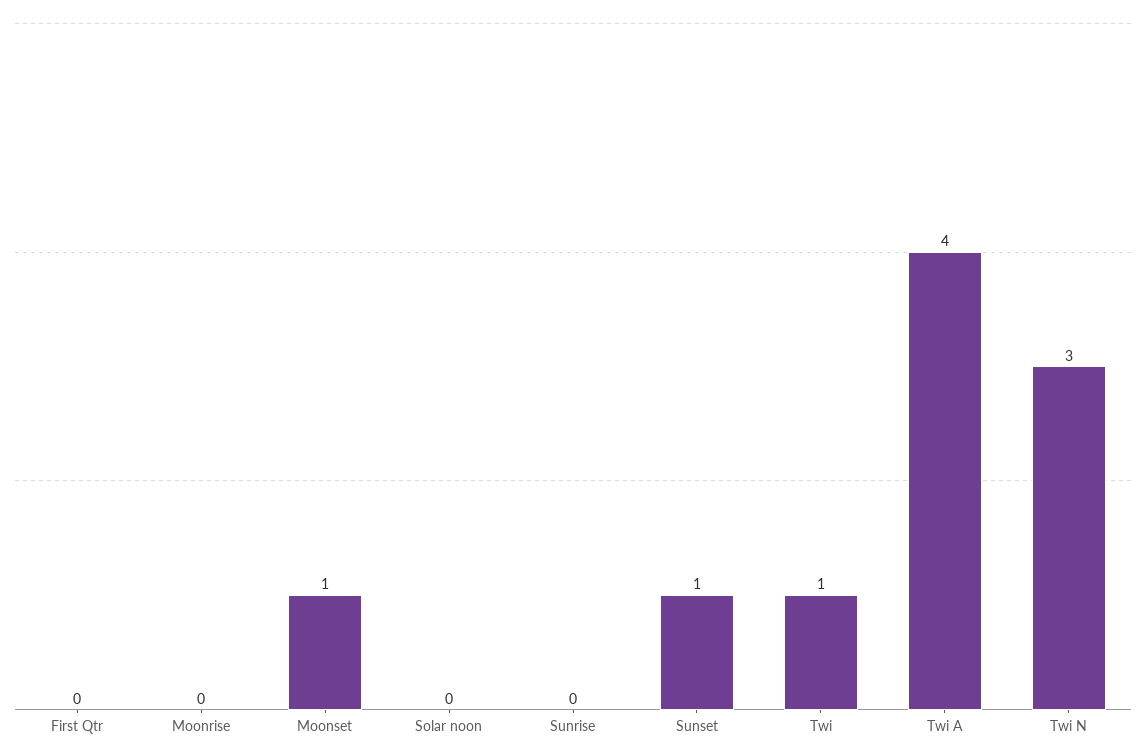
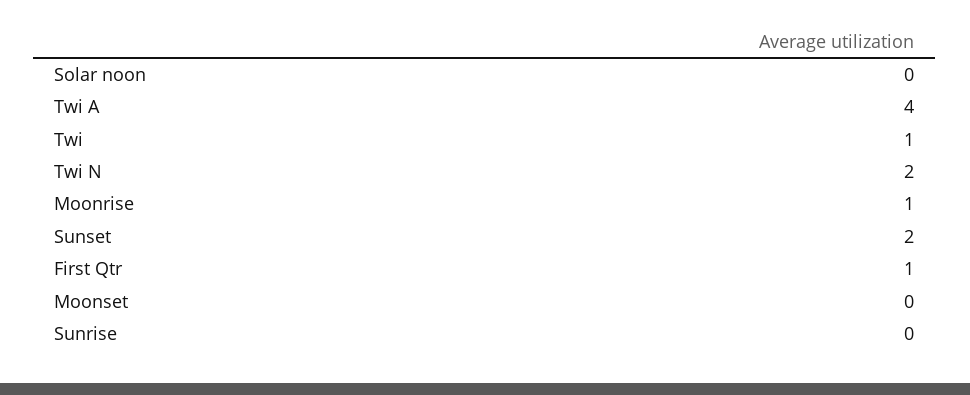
  {
-   "First Qtr": 0,
+   "First Qtr": 1,
-   "Moonrise": 0,
+   "Moonrise": 1,
-   "Moonset": 1,
+   "Moonset": 0,
    "Solar noon": 0,
    "Sunrise": 0,
-   "Sunset": 1,
+   "Sunset": 2,
    "Twi": 1,
    "Twi A": 4,
-   "Twi N": 3
+   "Twi N": 2
  }

